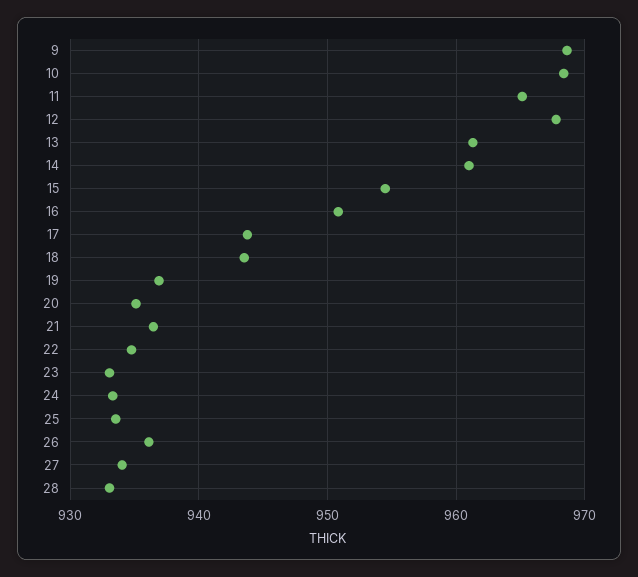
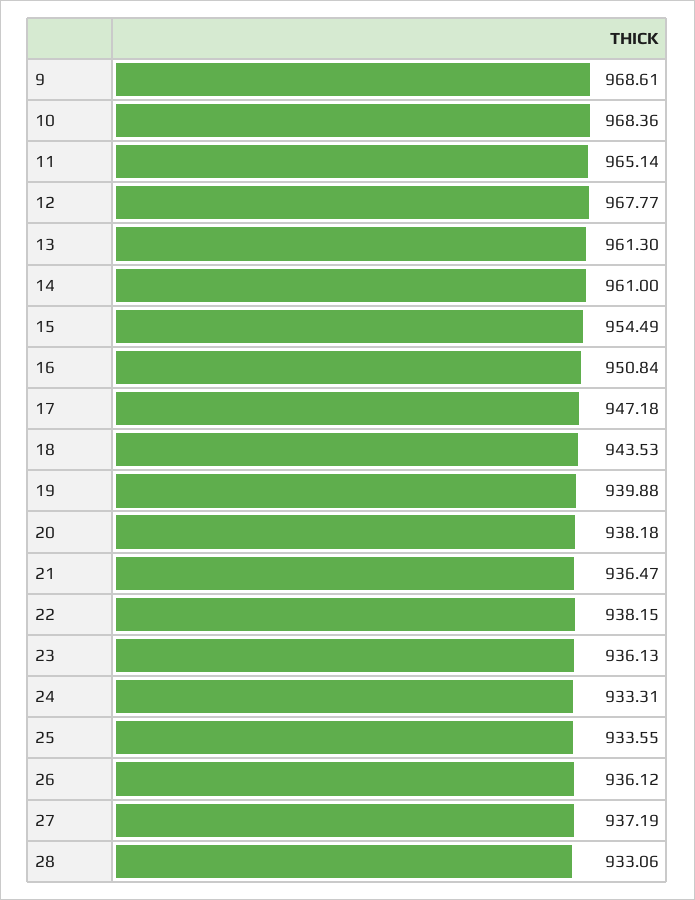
  {
    "9": 968.61,
    "10": 968.36,
    "11": 965.14,
    "12": 967.77,
    "13": 961.3,
    "14": 961,
    "15": 954.49,
    "16": 950.84,
-   "17": 944,
+   "17": 947.18,
    "18": 943.53,
-   "19": 937,
+   "19": 939.88,
-   "20": 935,
+   "20": 938.18,
    "21": 936.47,
-   "22": 935,
+   "22": 938.15,
-   "23": 933,
+   "23": 936.13,
    "24": 933.31,
    "25": 933.55,
    "26": 936.12,
-   "27": 934,
+   "27": 937.19,
    "28": 933.06
  }

